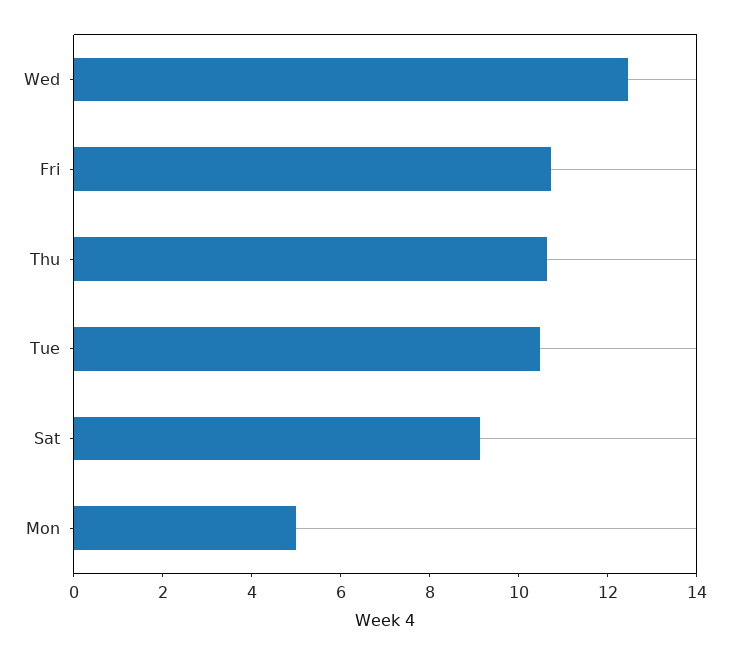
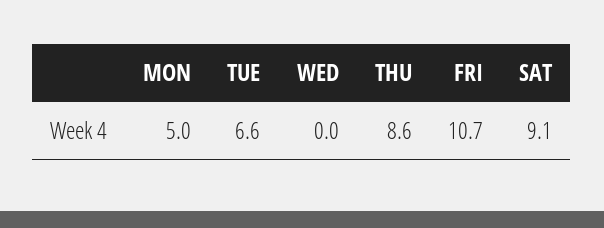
  {
-   "Wed": 12.5,
+   "Wed": 0,
    "Fri": 10.7,
-   "Thu": 10.5,
+   "Thu": 8.6,
-   "Tue": 10.5,
+   "Tue": 6.6,
    "Sat": 9.1,
    "Mon": 5
  }

